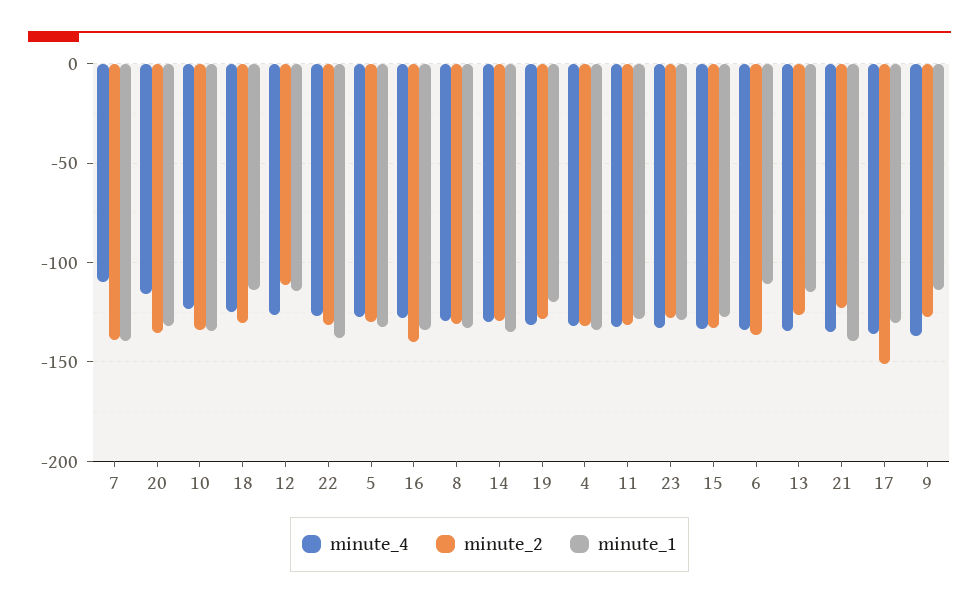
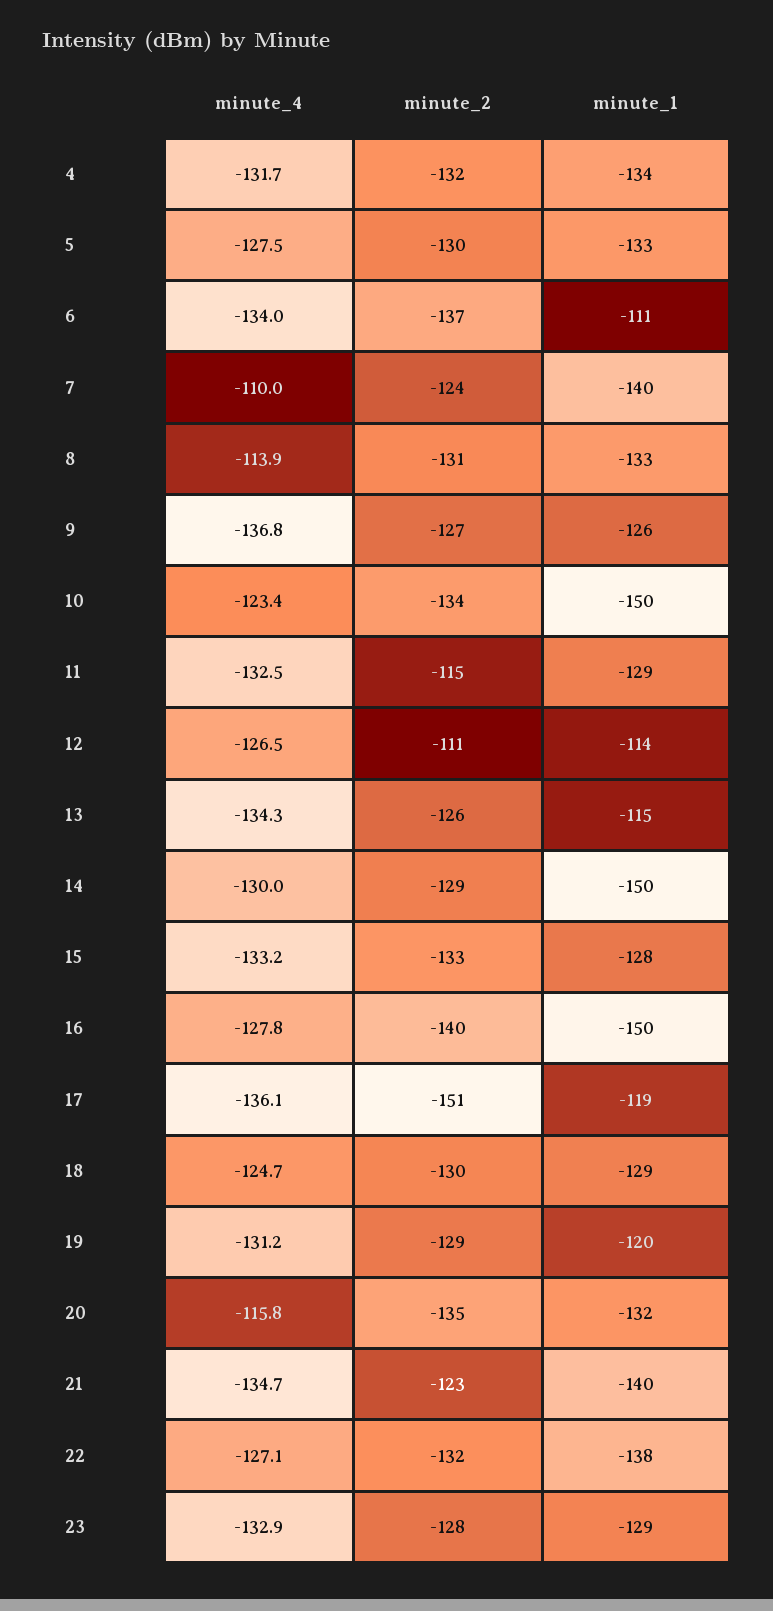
  {
    "minute_4": {
      "7": -110,
      "20": -115.8,
      "10": -123.4,
      "18": -124.7,
      "12": -126.5,
      "22": -127.1,
      "5": -127.5,
      "16": -127.8,
-     "8": -130,
+     "8": -113.9,
      "14": -130,
      "19": -131.2,
      "4": -131.7,
      "11": -132.5,
      "23": -132.9,
      "15": -133.2,
      "6": -134,
      "13": -134.3,
      "21": -134.7,
      "17": -136.1,
      "9": -136.8
    },
    "minute_2": {
-     "7": -140,
+     "7": -124,
      "20": -135,
      "10": -134,
      "18": -130,
      "12": -111,
      "22": -132,
      "5": -130,
      "16": -140,
      "8": -131,
      "14": -129,
      "19": -129,
      "4": -132,
-     "11": -130,
+     "11": -115,
      "23": -128,
      "15": -133,
      "6": -137,
      "13": -126,
      "21": -123,
      "17": -151,
      "9": -127
    },
    "minute_1": {
      "7": -140,
      "20": -132,
-     "10": -135,
+     "10": -150,
-     "18": -115,
+     "18": -129,
      "12": -114,
      "22": -138,
      "5": -133,
-     "16": -135,
+     "16": -150,
      "8": -133,
-     "14": -135,
+     "14": -150,
      "19": -120,
      "4": -134,
      "11": -129,
      "23": -129,
      "15": -128,
      "6": -111,
      "13": -115,
      "21": -140,
-     "17": -130,
+     "17": -119,
-     "9": -115
+     "9": -126
    }
  }

